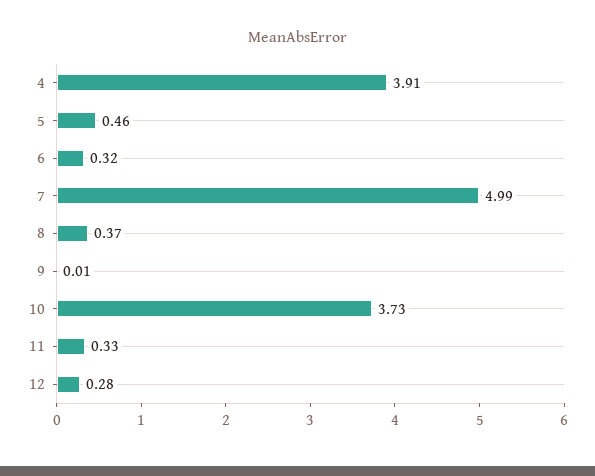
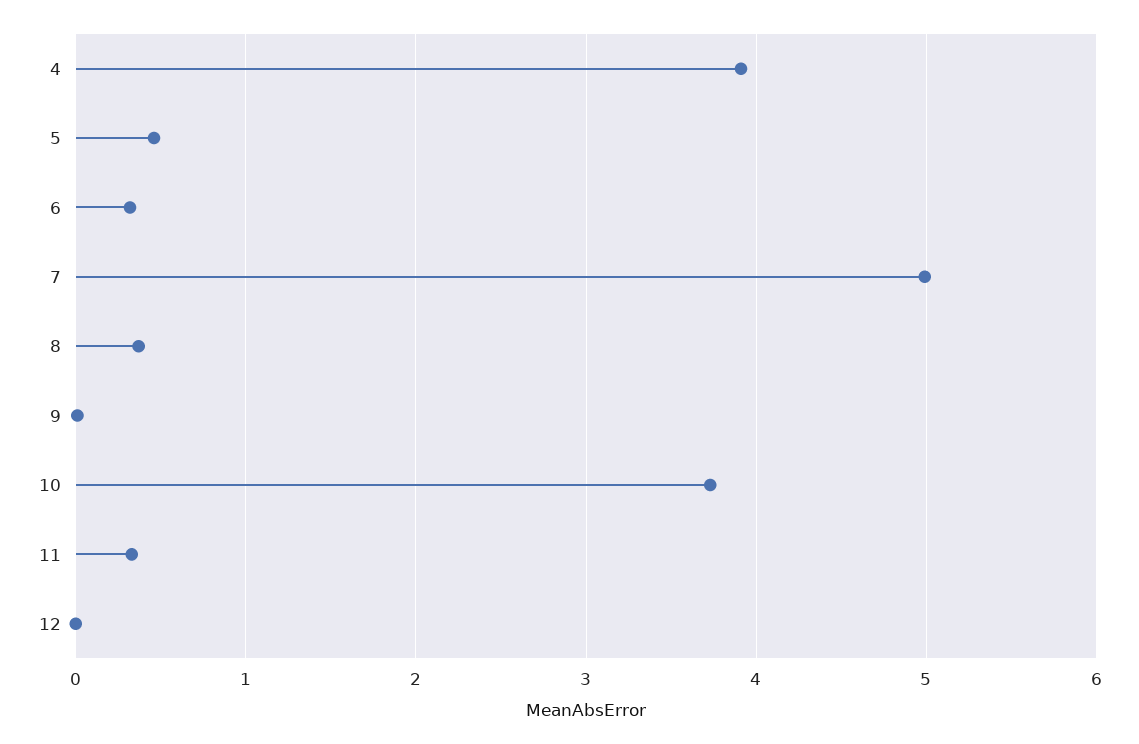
  {
    "4": 3.91,
    "5": 0.46,
    "6": 0.32,
    "7": 4.99,
    "8": 0.37,
    "9": 0.01,
    "10": 3.73,
    "11": 0.33,
-   "12": 0.28
+   "12": 0
  }

